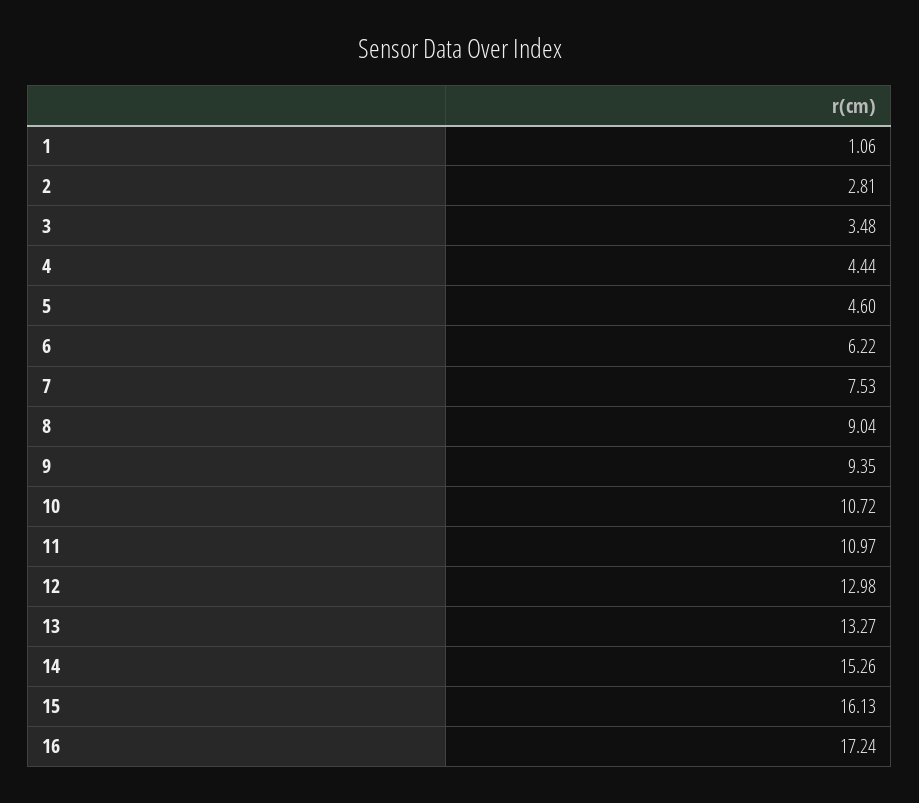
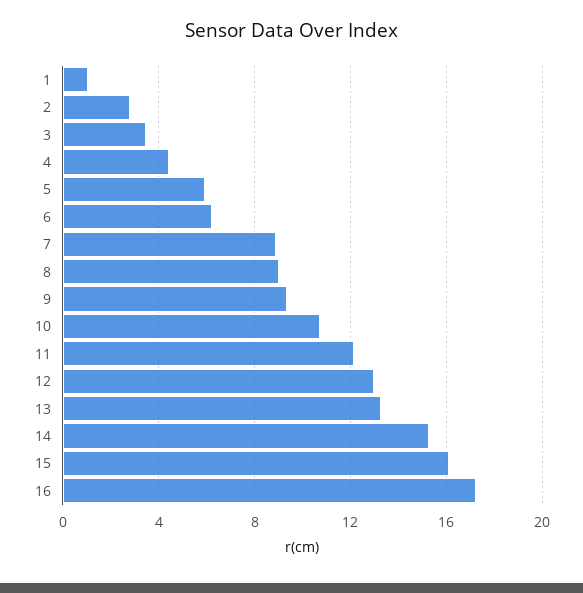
  {
    "1": 1.06,
    "2": 2.81,
    "3": 3.48,
    "4": 4.44,
-   "5": 4.6,
+   "5": 6,
    "6": 6.22,
-   "7": 7.53,
+   "7": 9,
    "8": 9.04,
    "9": 9.35,
    "10": 10.72,
-   "11": 10.97,
+   "11": 12,
    "12": 12.98,
    "13": 13.27,
    "14": 15.26,
    "15": 16.13,
    "16": 17.24
  }

